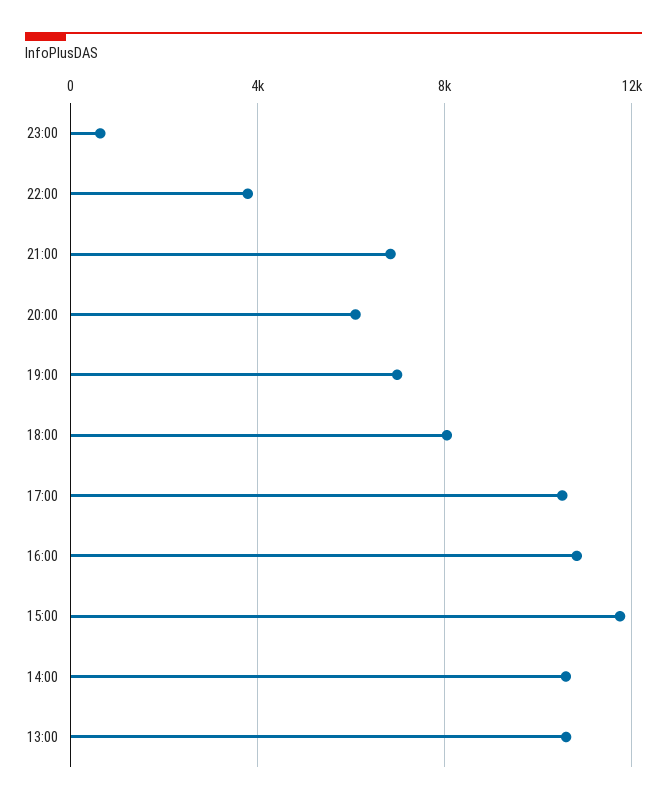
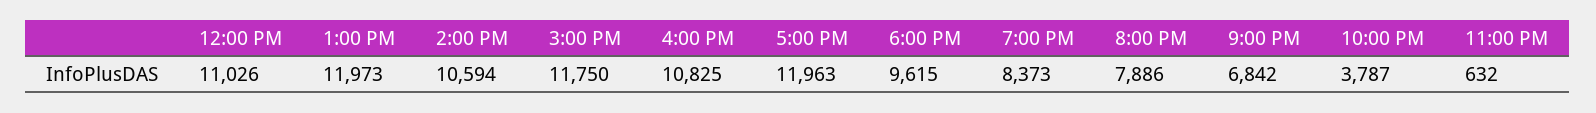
  {
    "23:00": 632,
    "22:00": 3787,
    "21:00": 6842,
-   "20:00": 6000,
+   "20:00": 7886,
-   "19:00": 7000,
+   "19:00": 8373,
-   "18:00": 8000,
+   "18:00": 9615,
-   "17:00": 10500,
+   "17:00": 11963,
    "16:00": 10825,
    "15:00": 11750,
    "14:00": 10594,
-   "13:00": 10500
+   "13:00": 11973,
+   "12:00 PM": 11026
  }

